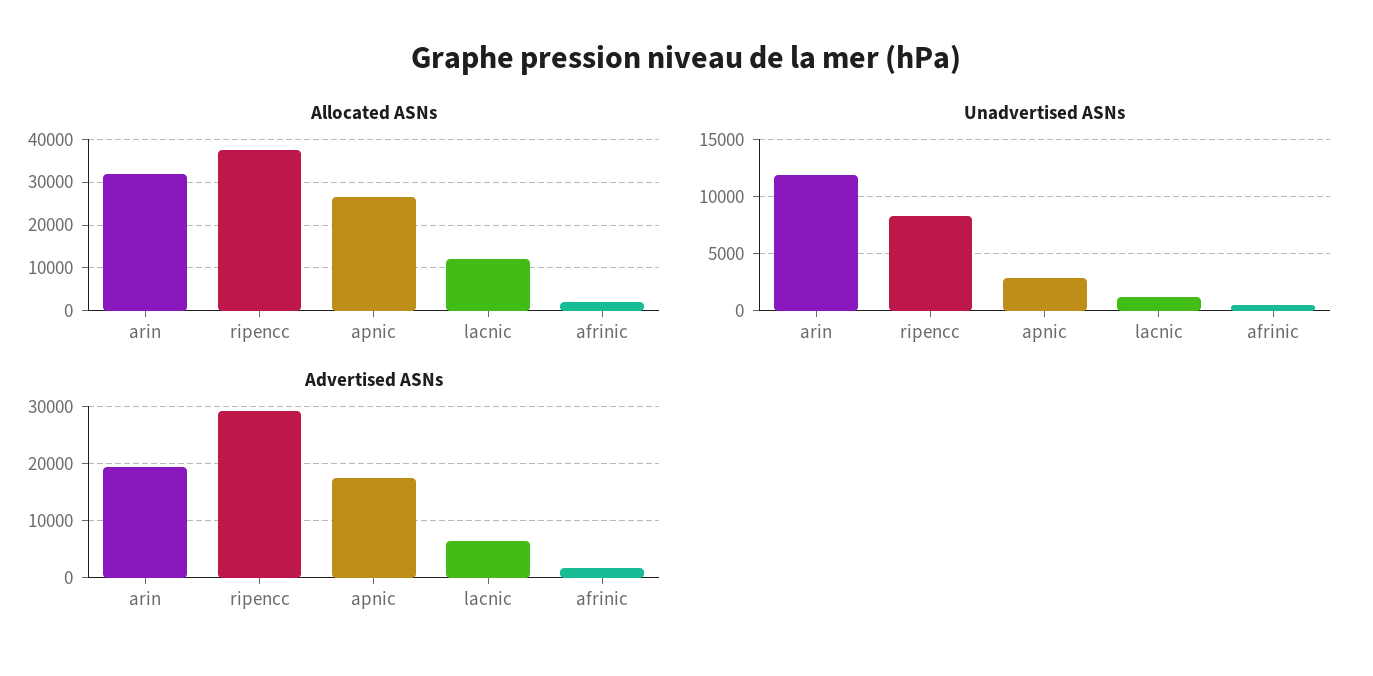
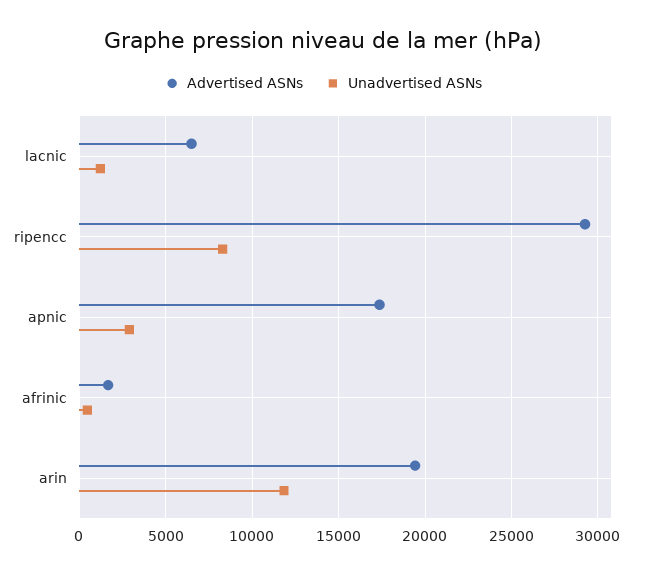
  {
-   "Allocated ASNs": {
-     "arin": 32000,
-     "ripencc": 38000,
-     "apnic": 26000,
-     "lacnic": 12000,
-     "afrinic": 2000
-   },
    "Unadvertised ASNs": {
      "arin": 12000,
      "ripencc": 8500,
      "apnic": 3000,
      "lacnic": 1000,
      "afrinic": 500
    },
    "Advertised ASNs": {
      "arin": 19500,
      "ripencc": 29500,
      "apnic": 17500,
      "lacnic": 6500,
      "afrinic": 1500
    }
  }

